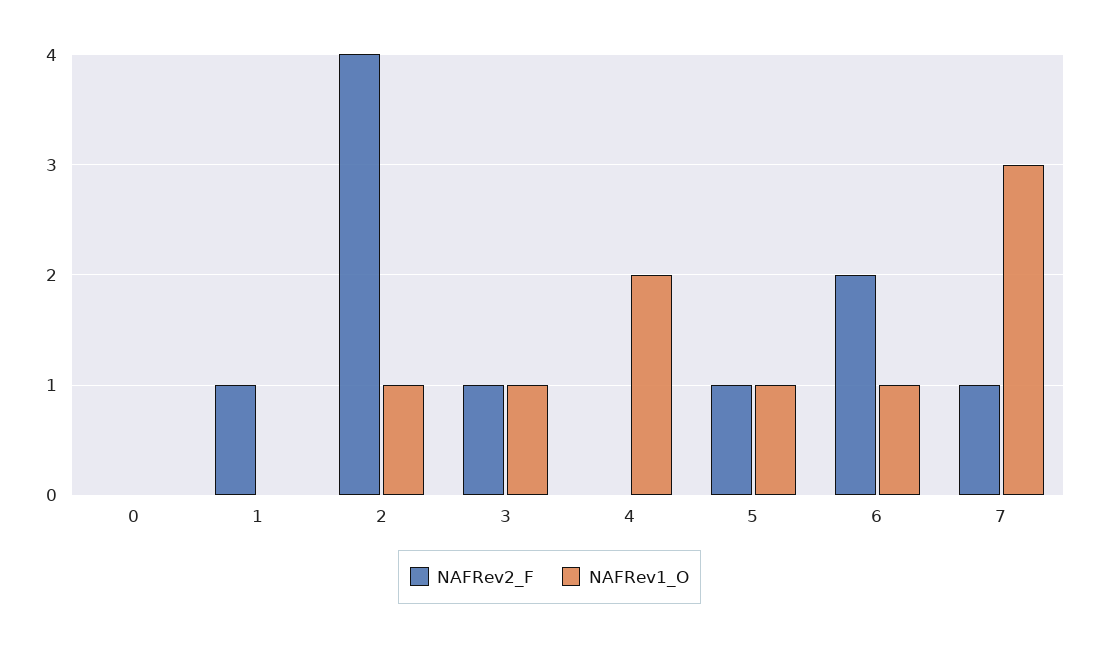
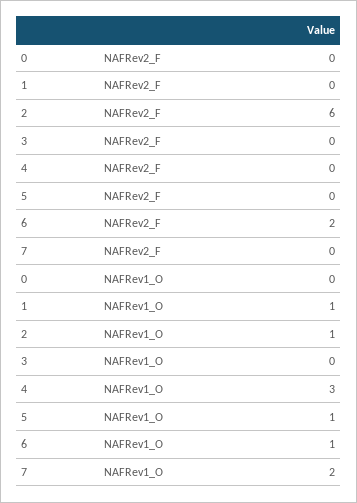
  {
    "NAFRev2_F": {
      "0": 0,
-     "1": 1,
+     "1": 0,
-     "2": 4,
+     "2": 6,
-     "3": 1,
+     "3": 0,
      "4": 0,
-     "5": 1,
+     "5": 0,
      "6": 2,
-     "7": 1
+     "7": 0
    },
    "NAFRev1_O": {
      "0": 0,
-     "1": 0,
+     "1": 1,
      "2": 1,
-     "3": 1,
+     "3": 0,
-     "4": 2,
+     "4": 3,
      "5": 1,
      "6": 1,
-     "7": 3
+     "7": 2
    }
  }

